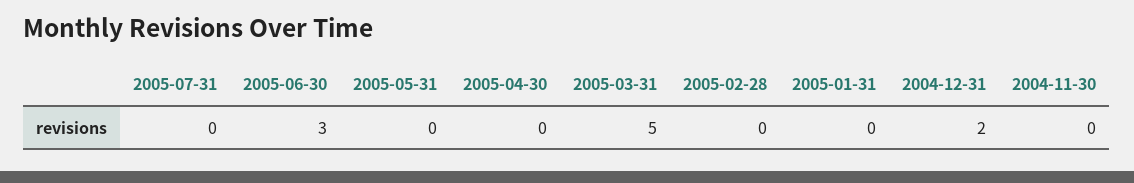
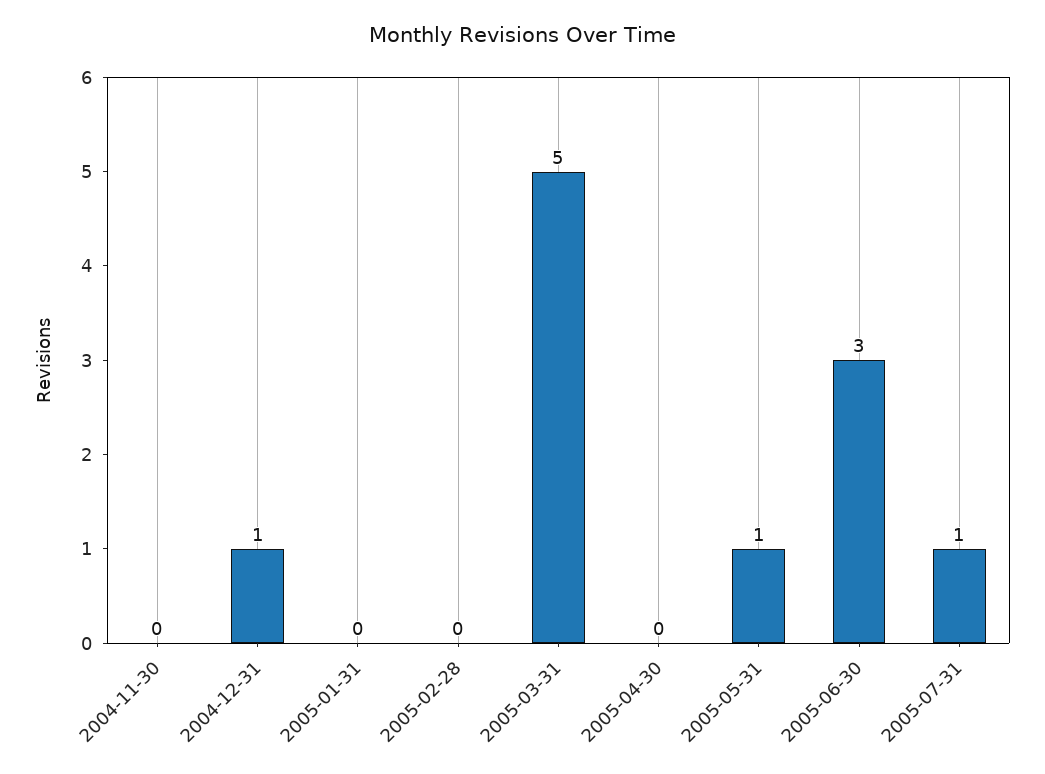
  {
-   "2005-07-31": 0,
+   "2005-07-31": 1,
    "2005-06-30": 3,
-   "2005-05-31": 0,
+   "2005-05-31": 1,
    "2005-04-30": 0,
    "2005-03-31": 5,
    "2005-02-28": 0,
    "2005-01-31": 0,
-   "2004-12-31": 2,
+   "2004-12-31": 1,
    "2004-11-30": 0
  }

